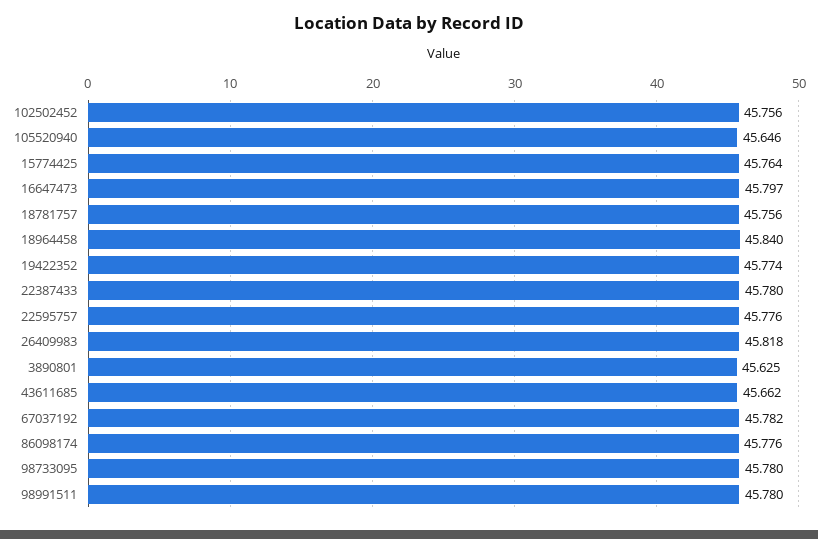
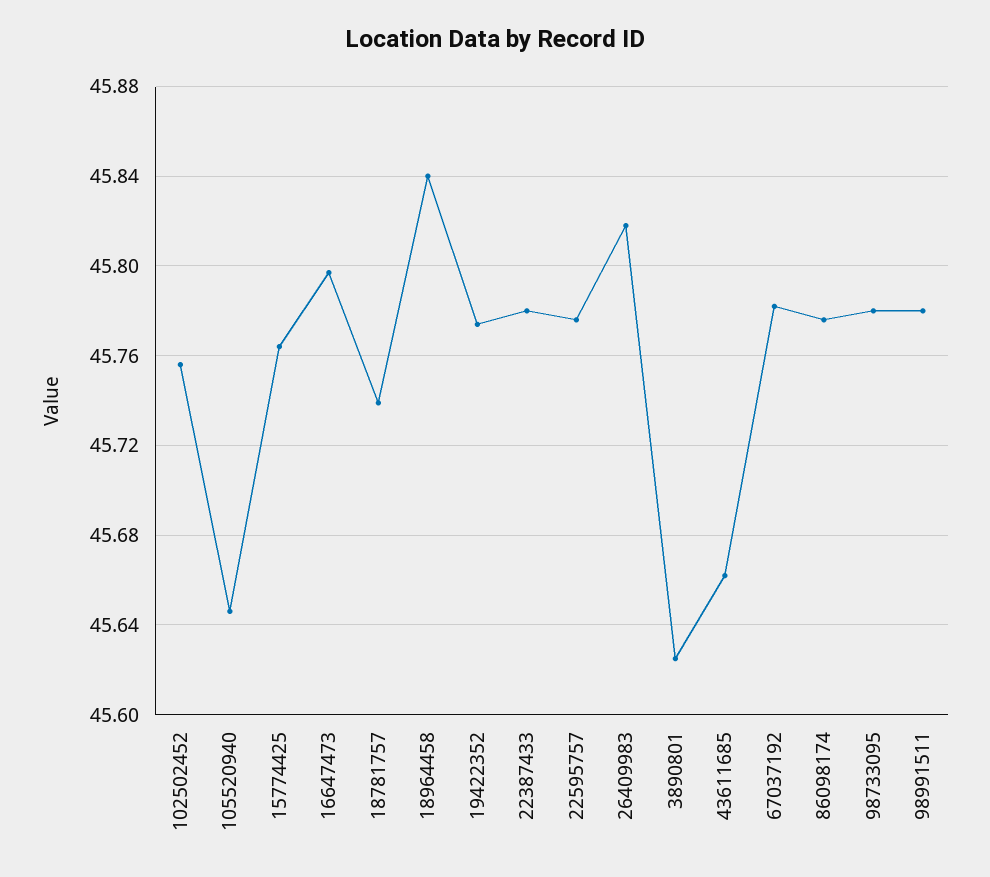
  {
    "102502452": 45.756,
    "105520940": 45.646,
    "15774425": 45.764,
    "16647473": 45.797,
-   "18781757": 45.756,
+   "18781757": 45.74,
    "18964458": 45.84,
    "19422352": 45.774,
    "22387433": 45.78,
    "22595757": 45.776,
    "26409983": 45.818,
    "3890801": 45.625,
    "43611685": 45.662,
    "67037192": 45.782,
    "86098174": 45.776,
    "98733095": 45.78,
    "98991511": 45.78
  }

